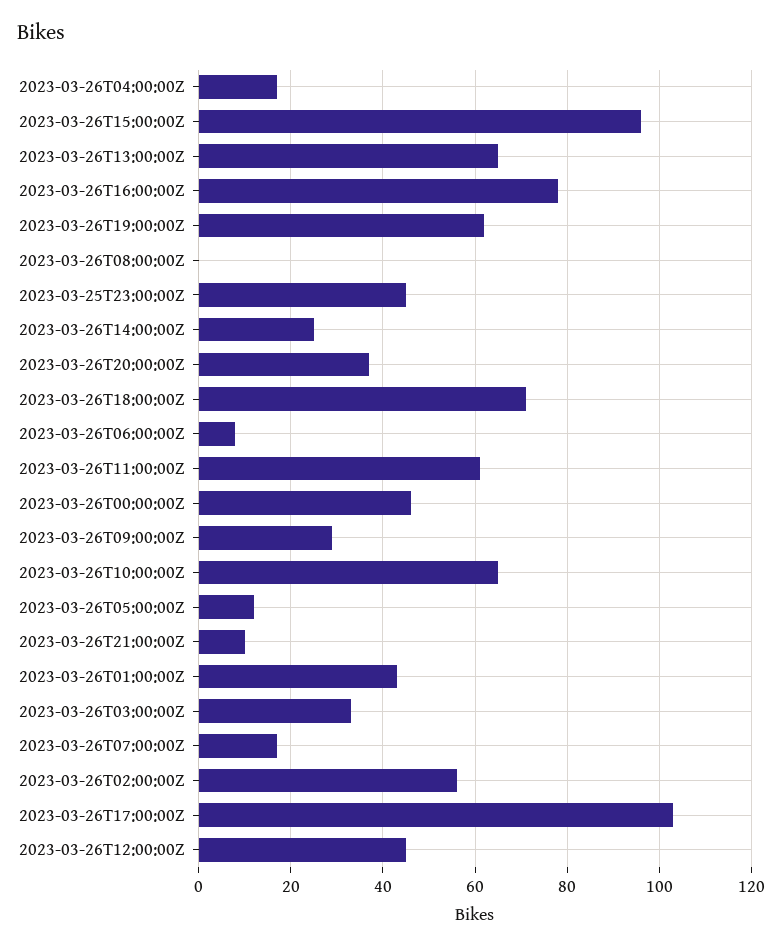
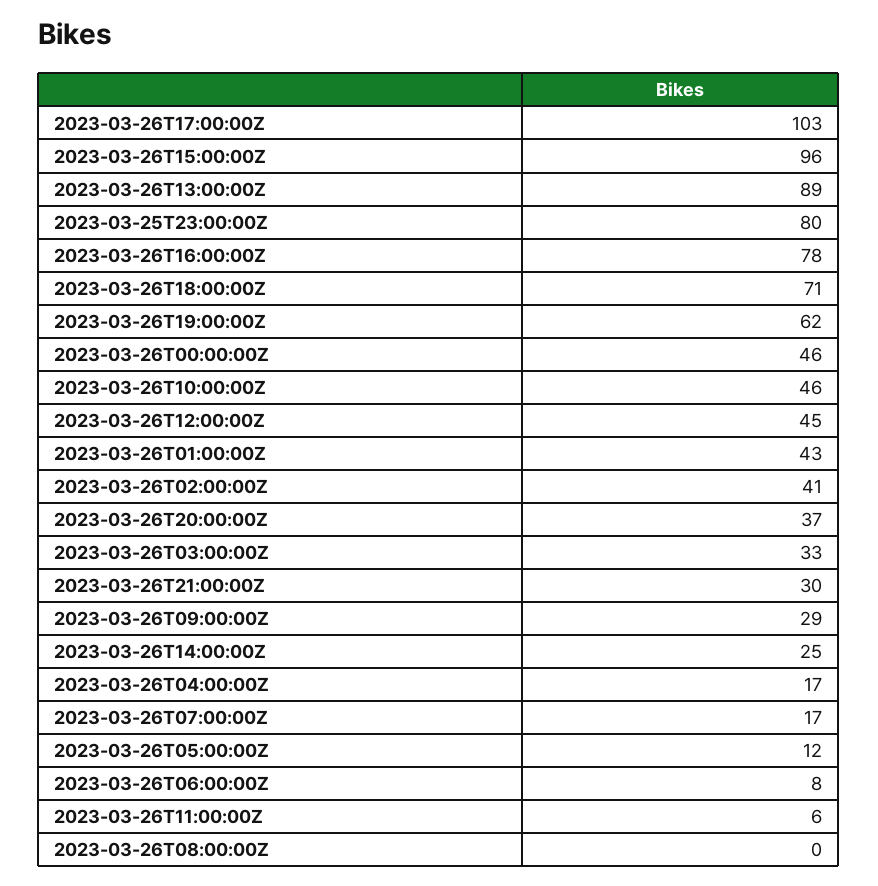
  {
    "2023-03-26T04:00:00Z": 17,
    "2023-03-26T15:00:00Z": 96,
-   "2023-03-26T13:00:00Z": 65,
+   "2023-03-26T13:00:00Z": 89,
    "2023-03-26T16:00:00Z": 78,
    "2023-03-26T19:00:00Z": 62,
    "2023-03-26T08:00:00Z": 0,
-   "2023-03-25T23:00:00Z": 45,
+   "2023-03-25T23:00:00Z": 80,
    "2023-03-26T14:00:00Z": 25,
    "2023-03-26T20:00:00Z": 37,
    "2023-03-26T18:00:00Z": 71,
    "2023-03-26T06:00:00Z": 8,
-   "2023-03-26T11:00:00Z": 60,
+   "2023-03-26T11:00:00Z": 6,
    "2023-03-26T00:00:00Z": 46,
    "2023-03-26T09:00:00Z": 29,
-   "2023-03-26T10:00:00Z": 65,
+   "2023-03-26T10:00:00Z": 46,
    "2023-03-26T05:00:00Z": 12,
-   "2023-03-26T21:00:00Z": 10,
+   "2023-03-26T21:00:00Z": 30,
    "2023-03-26T01:00:00Z": 43,
    "2023-03-26T03:00:00Z": 33,
    "2023-03-26T07:00:00Z": 17,
-   "2023-03-26T02:00:00Z": 55,
+   "2023-03-26T02:00:00Z": 41,
    "2023-03-26T17:00:00Z": 103,
    "2023-03-26T12:00:00Z": 45
  }

